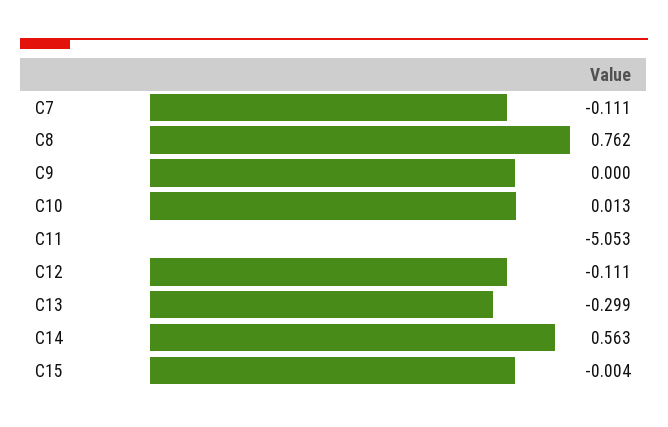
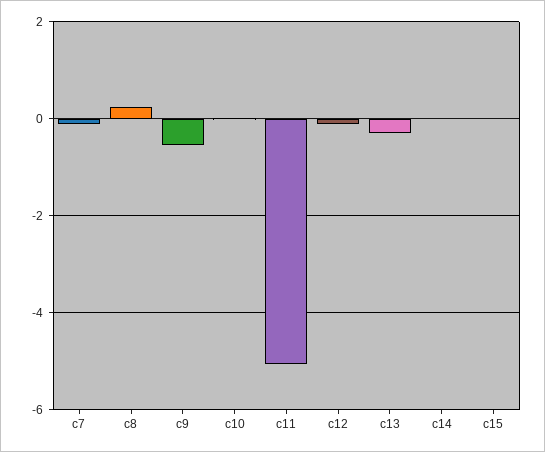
  {
    "C7": -0.111,
-   "C8": 0.762,
+   "C8": 0.2,
-   "C9": 0,
+   "C9": -0.6,
    "C10": 0.013,
    "C11": -5.053,
    "C12": -0.111,
    "C13": -0.299,
-   "C14": 0.563,
+   "C14": 0,
    "C15": -0.004
  }

